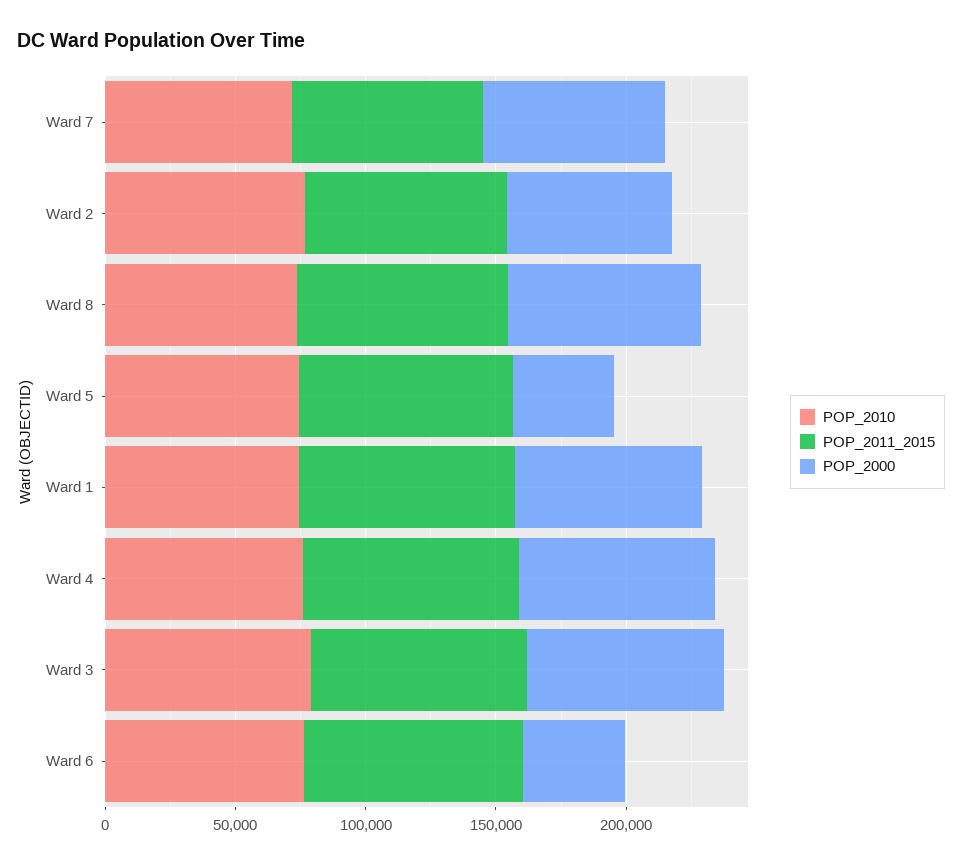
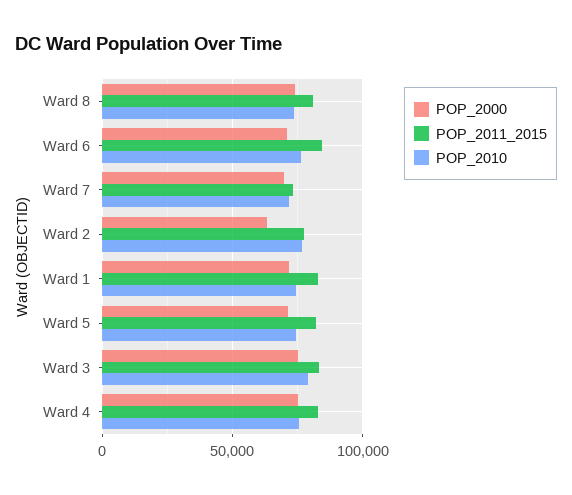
  {
    "POP_2010": {
      "Ward 7": 70000,
      "Ward 2": 75000,
      "Ward 8": 75000,
      "Ward 5": 75000,
      "Ward 1": 75000,
      "Ward 4": 75000,
      "Ward 3": 80000,
      "Ward 6": 75000
    },
    "POP_2011_2015": {
      "Ward 7": 75000,
      "Ward 2": 80000,
      "Ward 8": 80000,
      "Ward 5": 80000,
      "Ward 1": 85000,
      "Ward 4": 85000,
      "Ward 3": 85000,
      "Ward 6": 85000
    },
    "POP_2000": {
      "Ward 7": 70000,
      "Ward 2": 65000,
      "Ward 8": 75000,
-     "Ward 5": 40000,
+     "Ward 5": 70000,
      "Ward 1": 70000,
      "Ward 4": 75000,
      "Ward 3": 75000,
-     "Ward 6": 40000
+     "Ward 6": 70000
    }
  }

